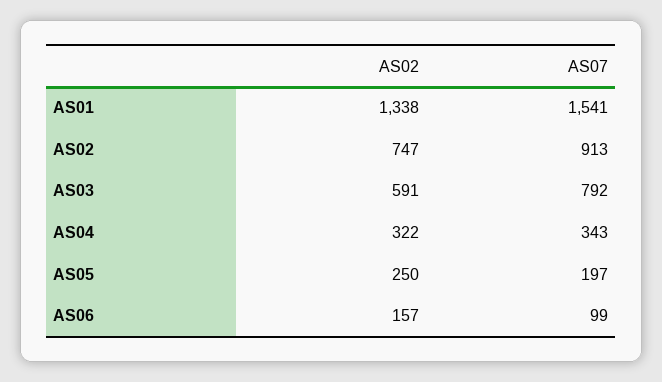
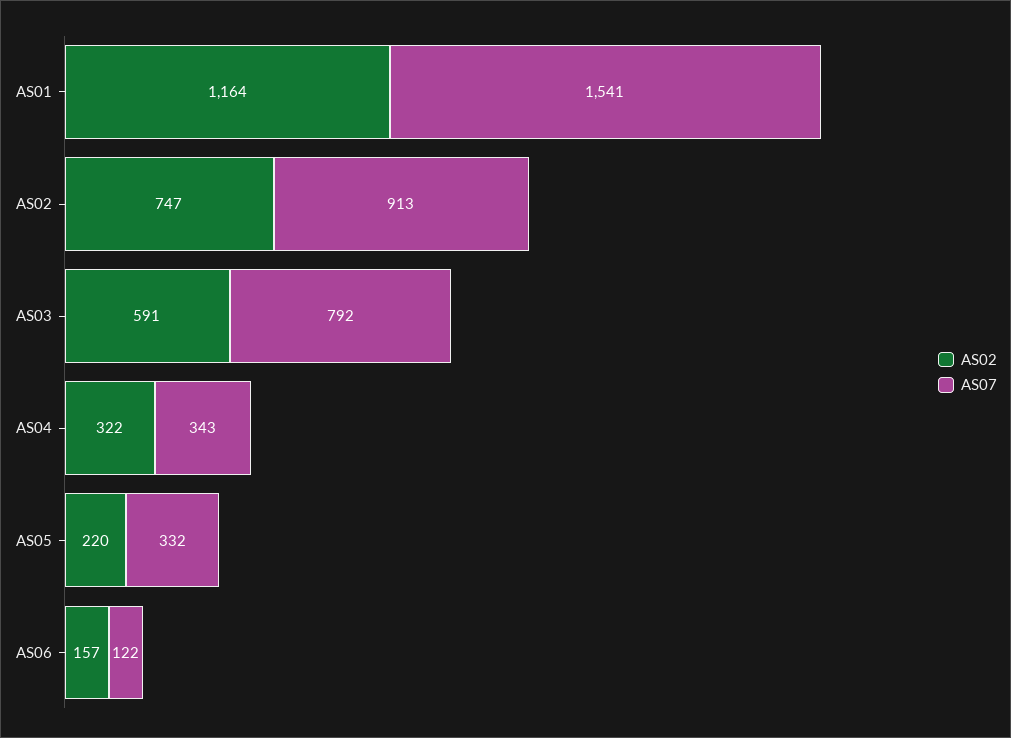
  {
    "AS02": {
-     "AS01": 1338,
+     "AS01": 1164,
      "AS02": 747,
      "AS03": 591,
      "AS04": 322,
-     "AS05": 250,
+     "AS05": 220,
      "AS06": 157
    },
    "AS07": {
      "AS01": 1541,
      "AS02": 913,
      "AS03": 792,
      "AS04": 343,
-     "AS05": 197,
+     "AS05": 332,
-     "AS06": 99
+     "AS06": 122
    }
  }

